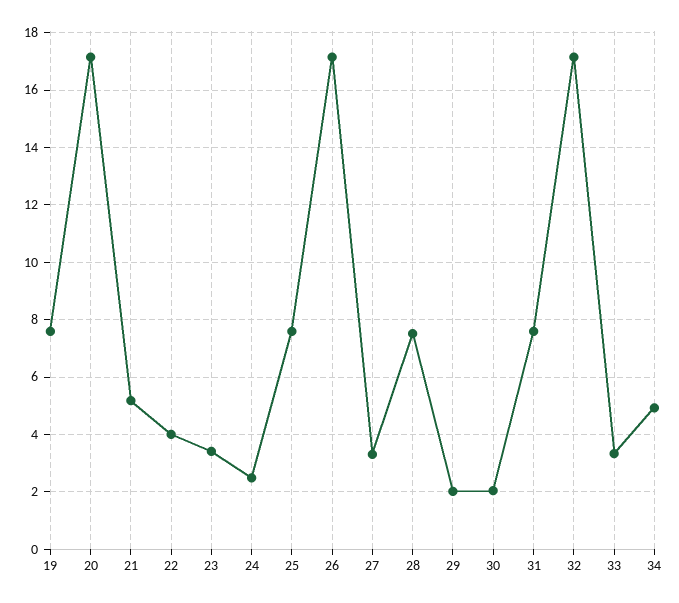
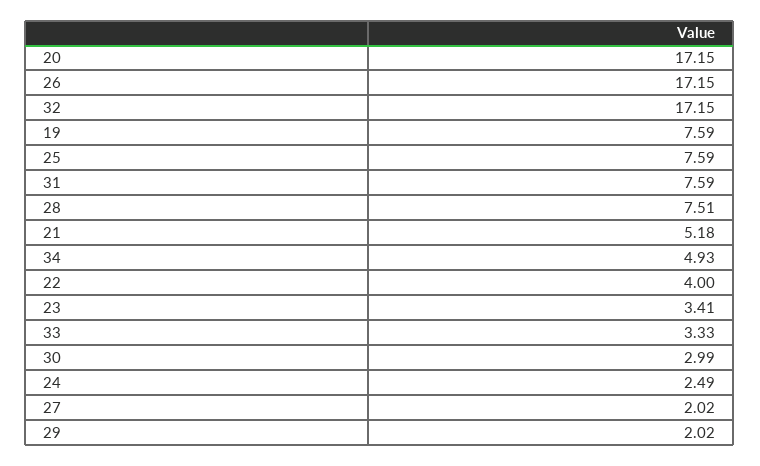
  {
    "19": 7.59,
    "20": 17.15,
    "21": 5.18,
    "22": 4,
    "23": 3.41,
    "24": 2.49,
    "25": 7.59,
    "26": 17.15,
-   "27": 3.25,
+   "27": 2.02,
    "28": 7.51,
    "29": 2.02,
-   "30": 2,
+   "30": 2.99,
    "31": 7.59,
    "32": 17.15,
    "33": 3.33,
    "34": 4.93
  }

